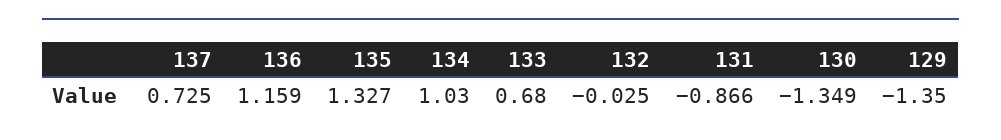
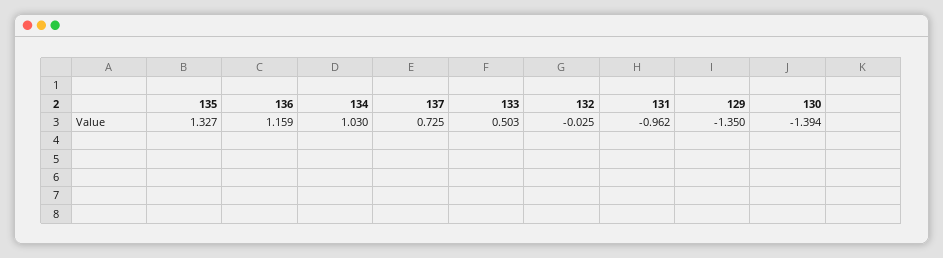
  {
    "137": 0.725,
    "136": 1.159,
    "135": 1.327,
    "134": 1.03,
-   "133": 0.68,
+   "133": 0.503,
    "132": -0.025,
-   "131": -0.866,
+   "131": -0.962,
-   "130": -1.349,
+   "130": -1.394,
    "129": -1.35
  }

